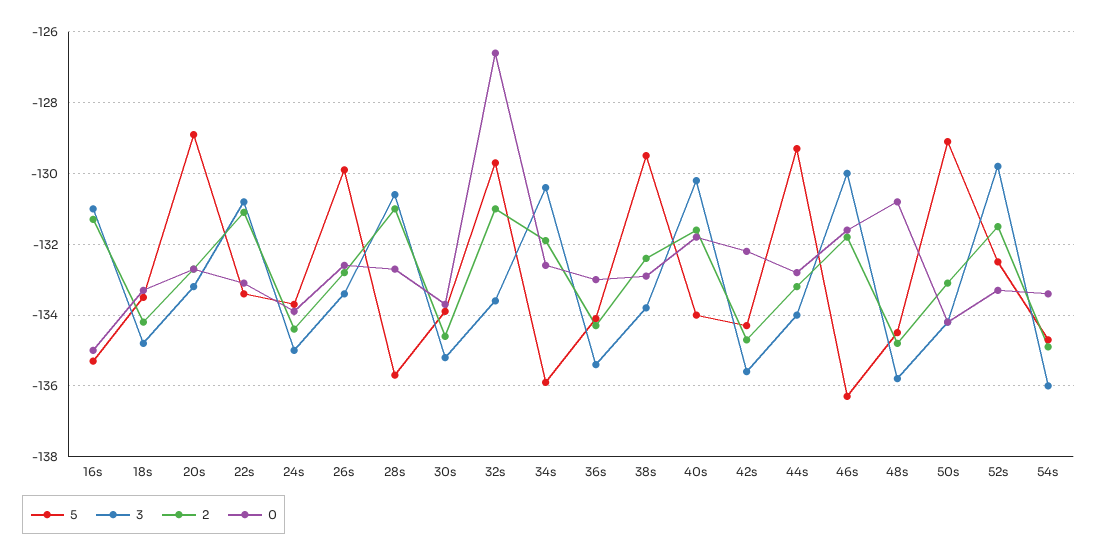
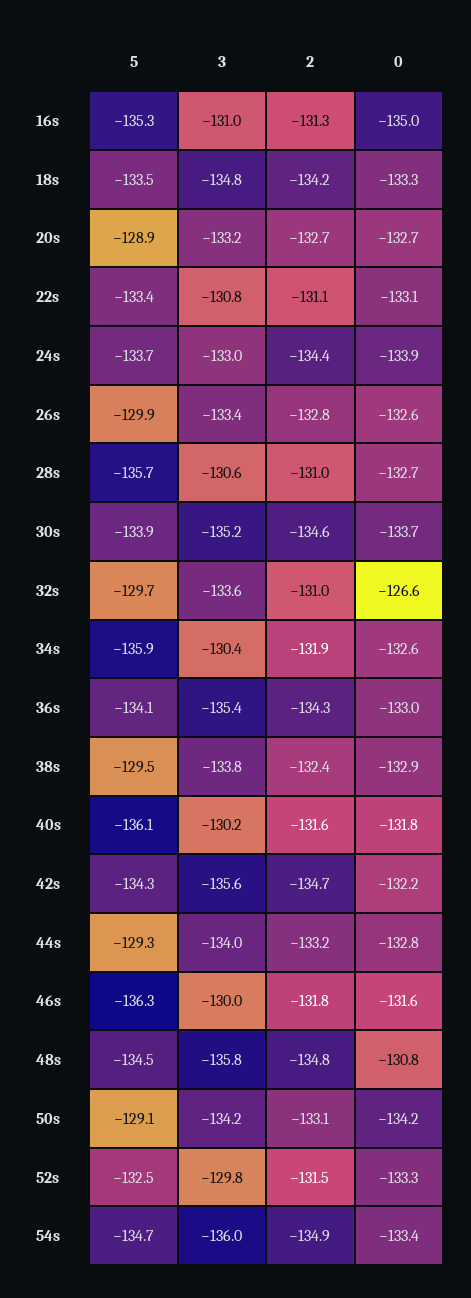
  {
    "5": {
      "16s": -135.3,
      "18s": -133.5,
      "20s": -128.9,
      "22s": -133.4,
      "24s": -133.7,
      "26s": -129.9,
      "28s": -135.7,
      "30s": -133.9,
      "32s": -129.7,
      "34s": -135.9,
      "36s": -134.1,
      "38s": -129.5,
-     "40s": -134,
+     "40s": -136.1,
      "42s": -134.3,
      "44s": -129.3,
      "46s": -136.3,
      "48s": -134.5,
      "50s": -129.1,
      "52s": -132.5,
      "54s": -134.7
    },
    "3": {
      "16s": -131,
      "18s": -134.8,
      "20s": -133.2,
      "22s": -130.8,
-     "24s": -135,
+     "24s": -133,
      "26s": -133.4,
      "28s": -130.6,
      "30s": -135.2,
      "32s": -133.6,
      "34s": -130.4,
      "36s": -135.4,
      "38s": -133.8,
      "40s": -130.2,
      "42s": -135.6,
      "44s": -134,
      "46s": -130,
      "48s": -135.8,
      "50s": -134.2,
      "52s": -129.8,
      "54s": -136
    },
    "2": {
      "16s": -131.3,
      "18s": -134.2,
      "20s": -132.7,
      "22s": -131.1,
      "24s": -134.4,
      "26s": -132.8,
      "28s": -131,
      "30s": -134.6,
      "32s": -131,
      "34s": -131.9,
      "36s": -134.3,
      "38s": -132.4,
      "40s": -131.6,
      "42s": -134.7,
      "44s": -133.2,
      "46s": -131.8,
      "48s": -134.8,
      "50s": -133.1,
      "52s": -131.5,
      "54s": -134.9
    },
    "0": {
      "16s": -135,
      "18s": -133.3,
      "20s": -132.7,
      "22s": -133.1,
      "24s": -133.9,
      "26s": -132.6,
      "28s": -132.7,
      "30s": -133.7,
      "32s": -126.6,
      "34s": -132.6,
      "36s": -133,
      "38s": -132.9,
      "40s": -131.8,
      "42s": -132.2,
      "44s": -132.8,
      "46s": -131.6,
      "48s": -130.8,
      "50s": -134.2,
      "52s": -133.3,
      "54s": -133.4
    }
  }

